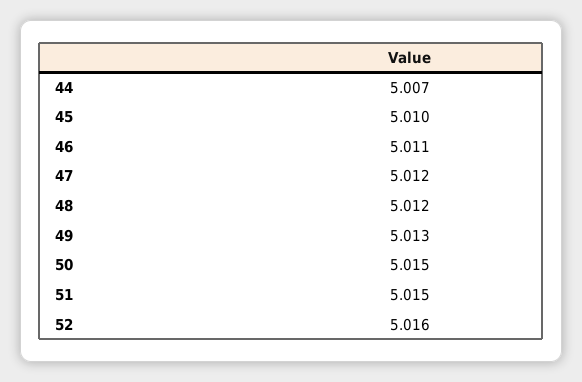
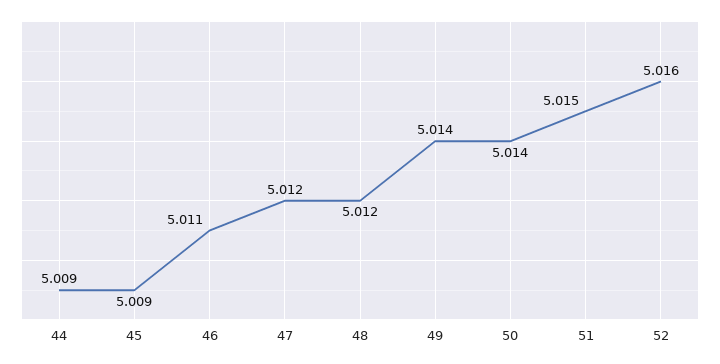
  {
-   "44": 5.007,
+   "44": 5.009,
-   "45": 5.01,
+   "45": 5.009,
    "46": 5.011,
    "47": 5.012,
    "48": 5.012,
-   "49": 5.013,
+   "49": 5.014,
-   "50": 5.015,
+   "50": 5.014,
    "51": 5.015,
    "52": 5.016
  }

